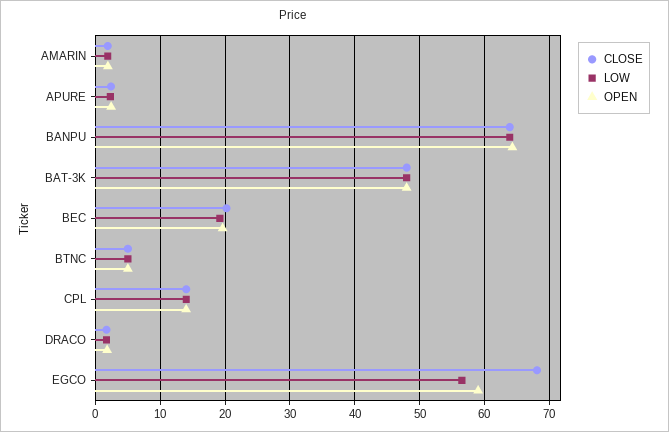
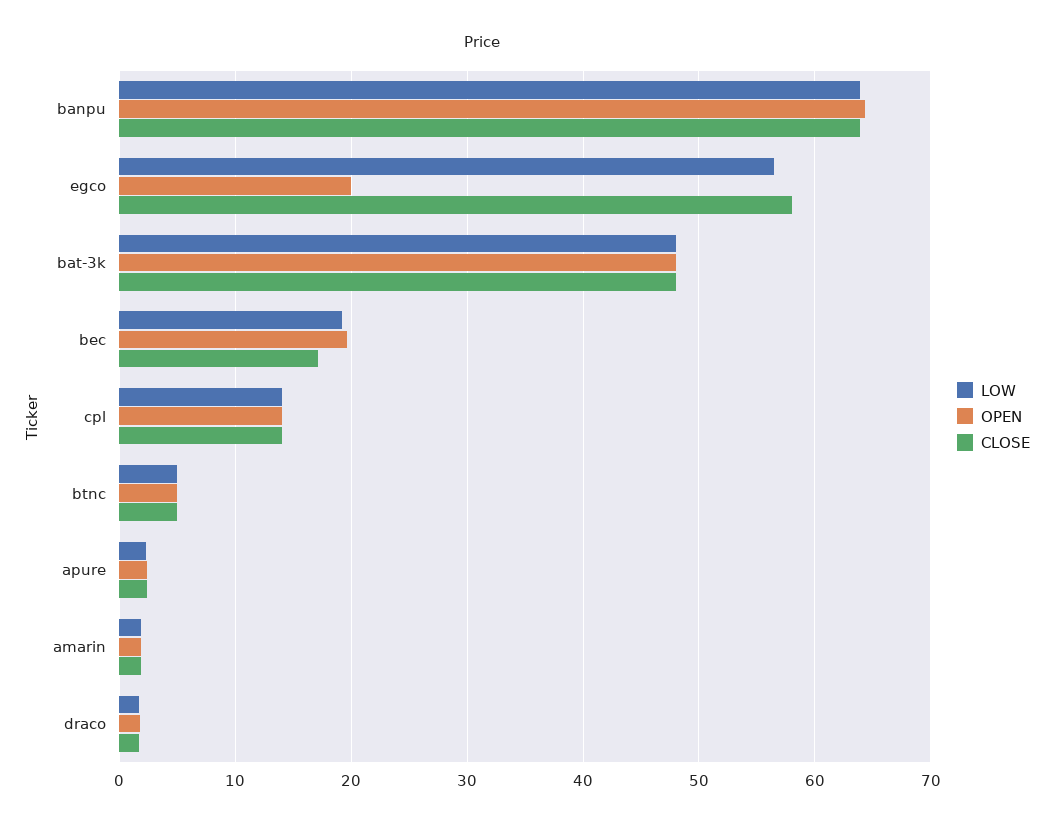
  {
    "CLOSE": {
      "AMARIN": 2,
      "APURE": 2,
      "BANPU": 64,
      "BAT-3K": 48,
-     "BEC": 20,
+     "BEC": 17,
      "BTNC": 5,
      "CPL": 14,
      "DRACO": 2,
-     "EGCO": 68
+     "EGCO": 58
    },
    "LOW": {
      "AMARIN": 2,
      "APURE": 2,
      "BANPU": 64,
      "BAT-3K": 48,
      "BEC": 19,
      "BTNC": 5,
      "CPL": 14,
      "DRACO": 2,
      "EGCO": 57
    },
    "OPEN": {
      "AMARIN": 2,
      "APURE": 2,
      "BANPU": 64,
      "BAT-3K": 48,
      "BEC": 20,
      "BTNC": 5,
      "CPL": 14,
      "DRACO": 2,
-     "EGCO": 59
+     "EGCO": 20
    }
  }

